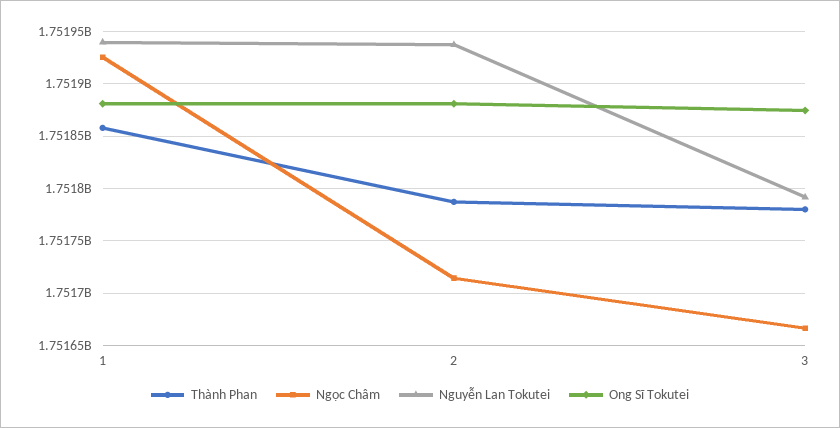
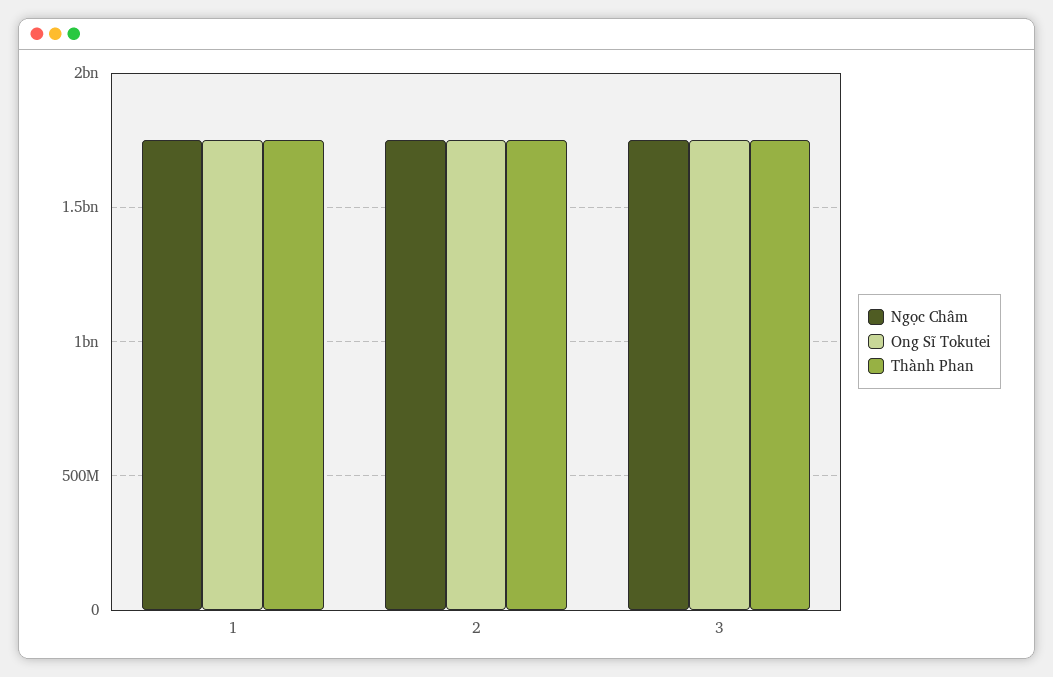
  {
    "Thành Phan": {
      "1": 1751860000,
      "2": 1751790000,
      "3": 1751780000
    },
    "Ngọc Châm": {
      "1": 1751930000,
      "2": 1751710000,
      "3": 1751670000
    },
-   "Nguyễn Lan Tokutei": {
-     "1": 1751940000,
-     "2": 1751940000,
-     "3": 1751790000
-   },
    "Ong Sĩ Tokutei": {
      "1": 1751880000,
      "2": 1751880000,
      "3": 1751870000
    }
  }

